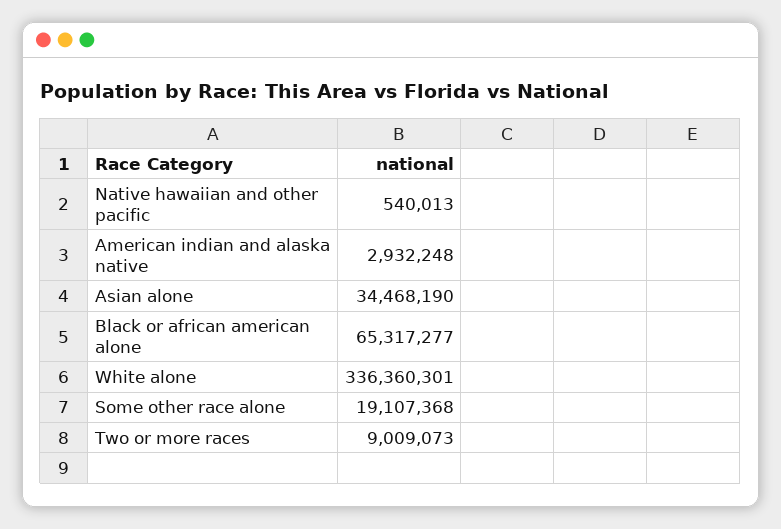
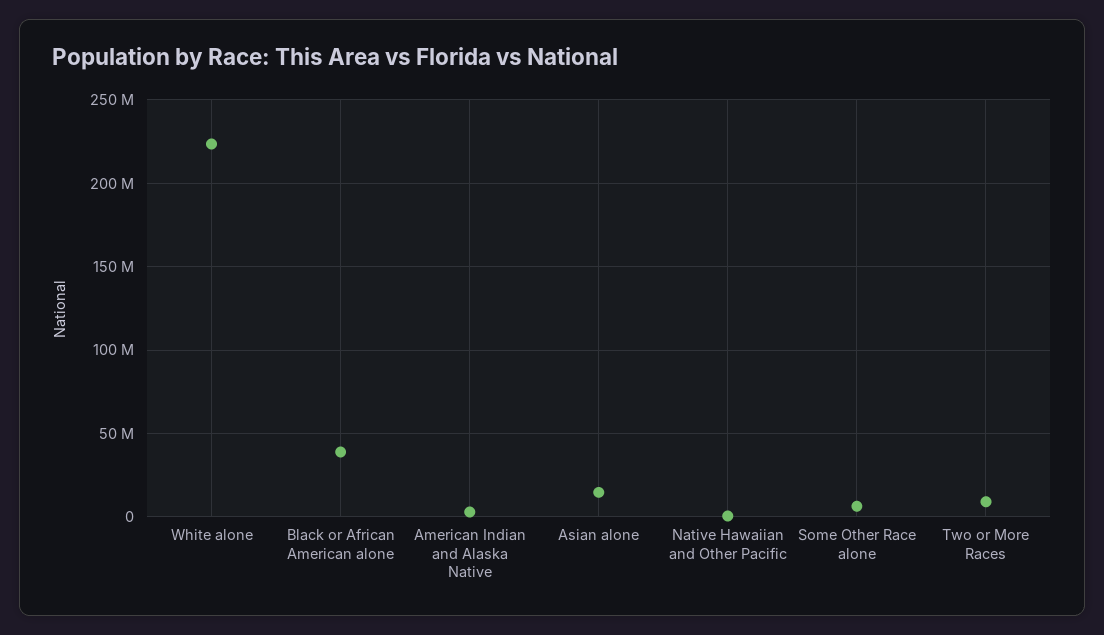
  {
    "Native hawaiian and other pacific": 540013,
    "American indian and alaska native": 2932248,
-   "Asian alone": 34468190,
+   "Asian alone": 15000000,
-   "Black or african american alone": 65317277,
+   "Black or african american alone": 40000000,
-   "White alone": 336360301,
+   "White alone": 225000000,
-   "Some other race alone": 19107368,
+   "Some other race alone": 5000000,
    "Two or more races": 9009073
  }

